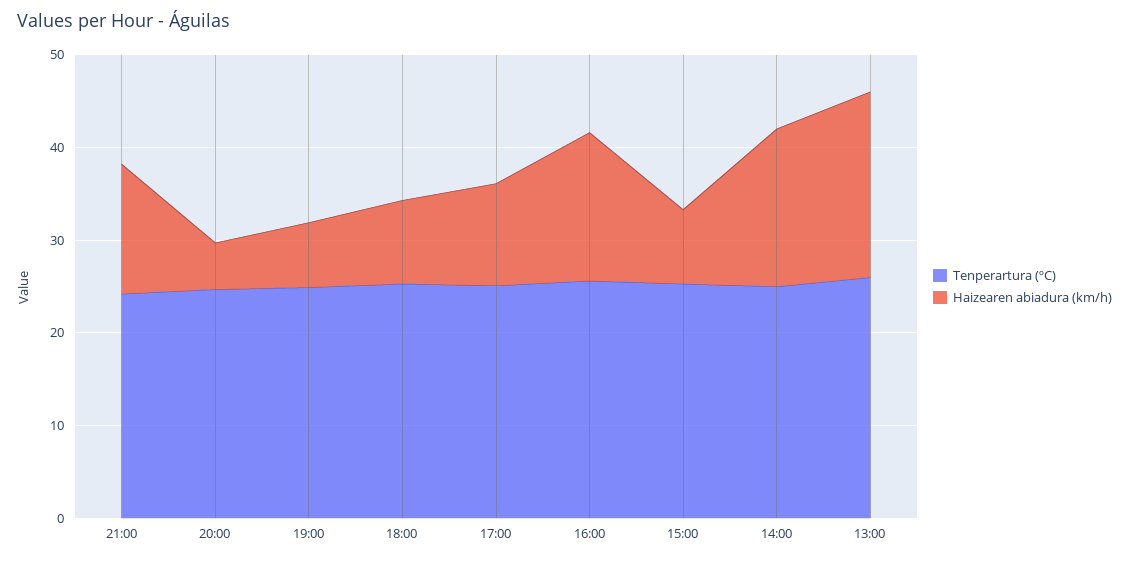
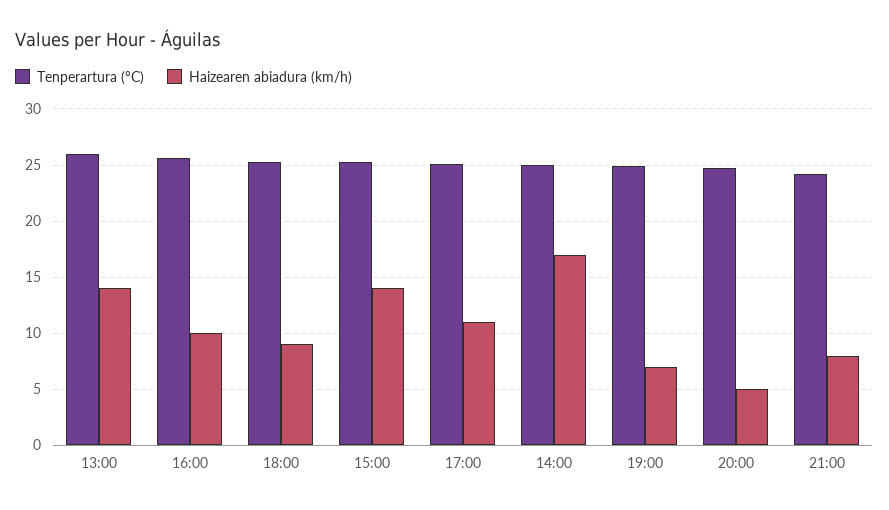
  {
    "Tenperartura (ºC)": {
      "21:00": 24,
      "20:00": 25,
      "19:00": 25,
      "18:00": 25,
      "17:00": 25,
      "16:00": 26,
      "15:00": 25,
      "14:00": 25,
      "13:00": 26
    },
    "Haizearen abiadura (km/h)": {
-     "21:00": 14,
+     "21:00": 8,
      "20:00": 5,
      "19:00": 7,
      "18:00": 9,
      "17:00": 11,
-     "16:00": 16,
+     "16:00": 10,
-     "15:00": 8,
+     "15:00": 14,
      "14:00": 17,
-     "13:00": 20
+     "13:00": 14
    }
  }

